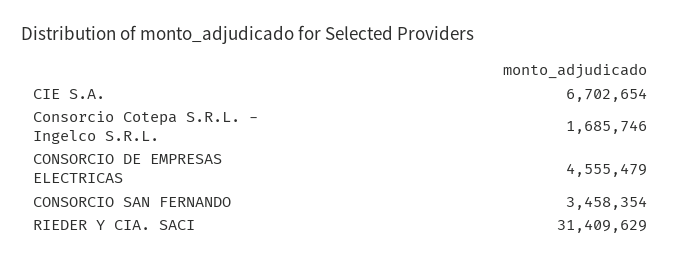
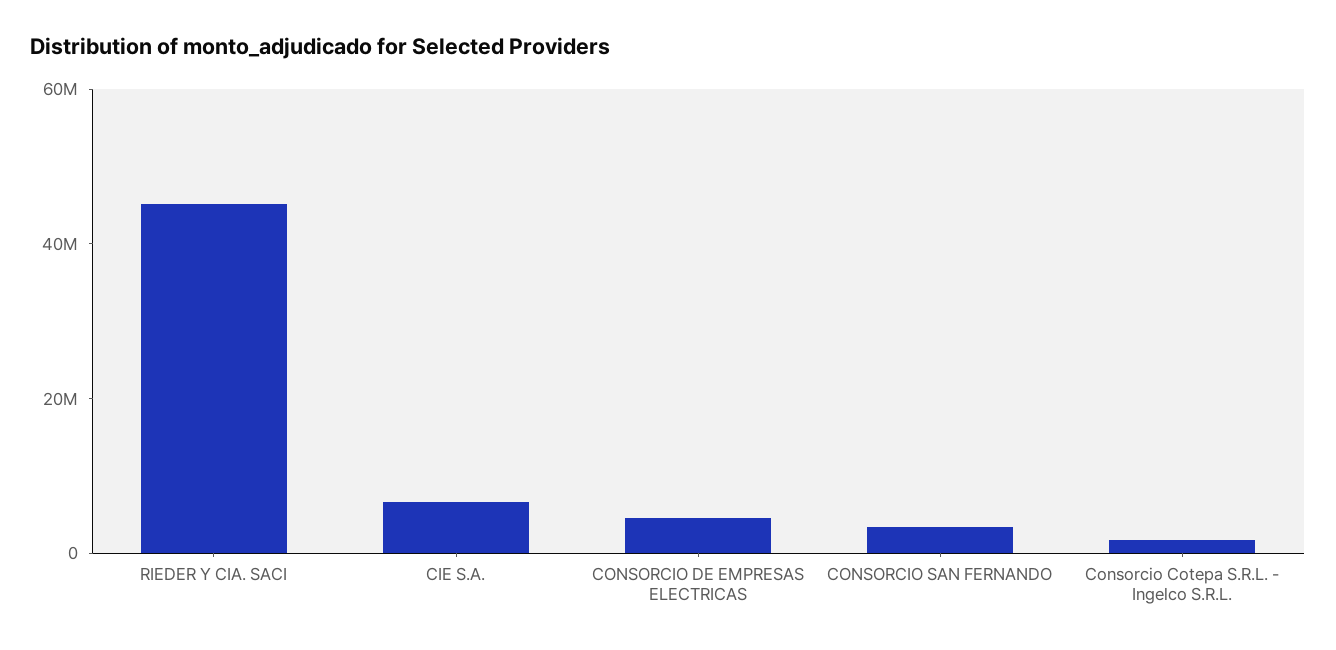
  {
    "CIE S.A.": 6702654,
    "Consorcio Cotepa S.R.L. - Ingelco S.R.L.": 1685746,
    "CONSORCIO DE EMPRESAS ELECTRICAS": 4555479,
    "CONSORCIO SAN FERNANDO": 3458354,
-   "RIEDER Y CIA. SACI": 31409629
+   "RIEDER Y CIA. SACI": 45000000
  }

